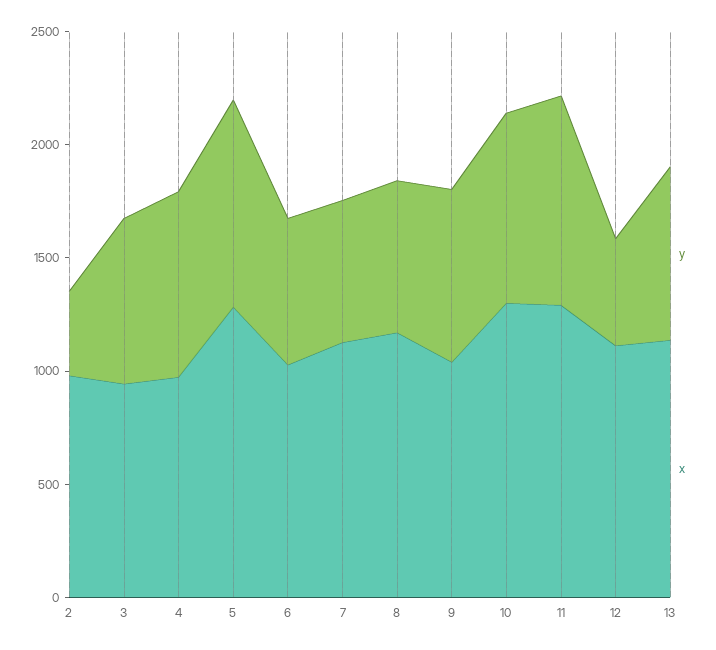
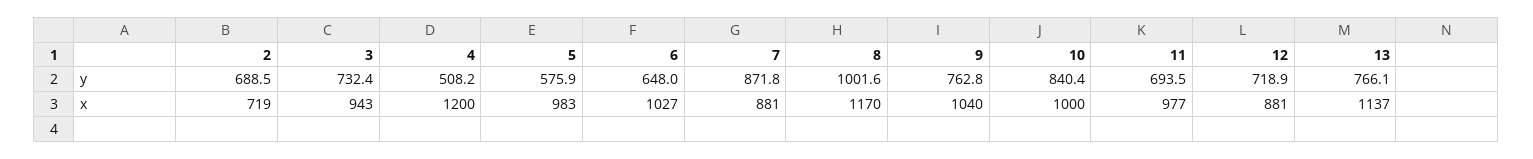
  {
    "y": {
-     "2": 400,
+     "2": 688.5,
      "3": 732.4,
-     "4": 800,
+     "4": 508.2,
-     "5": 900,
+     "5": 575.9,
      "6": 648,
-     "7": 600,
+     "7": 871.8,
-     "8": 700,
+     "8": 1001.6,
      "9": 762.8,
      "10": 840.4,
-     "11": 900,
+     "11": 693.5,
-     "12": 500,
+     "12": 718.9,
      "13": 766.1
    },
    "x": {
-     "2": 1000,
+     "2": 719,
      "3": 943,
-     "4": 1000,
+     "4": 1200,
-     "5": 1300,
+     "5": 983,
      "6": 1027,
-     "7": 1100,
+     "7": 881,
      "8": 1170,
      "9": 1040,
-     "10": 1300,
+     "10": 1000,
-     "11": 1300,
+     "11": 977,
-     "12": 1100,
+     "12": 881,
      "13": 1137
    }
  }

